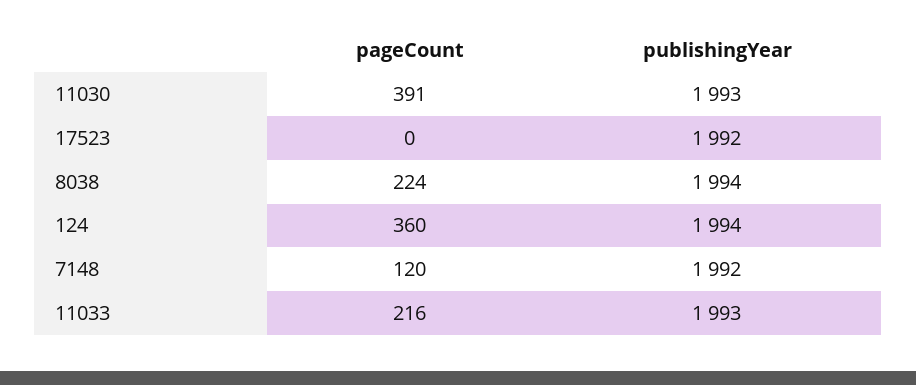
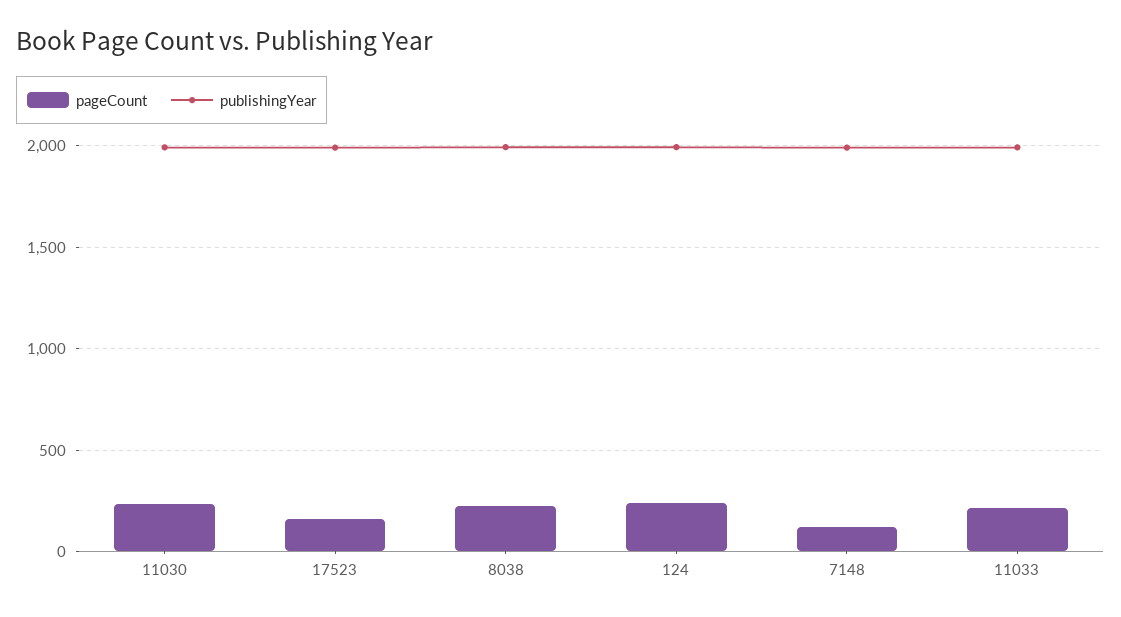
  {
    "pageCount": {
-     "11030": 391,
+     "11030": 250,
-     "17523": 0,
+     "17523": 150,
      "8038": 224,
-     "124": 360,
+     "124": 250,
      "7148": 120,
      "11033": 216
    },
    "publishingYear": {
      "11030": 1993,
      "17523": 1992,
      "8038": 1994,
      "124": 1994,
      "7148": 1992,
      "11033": 1993
    }
  }

